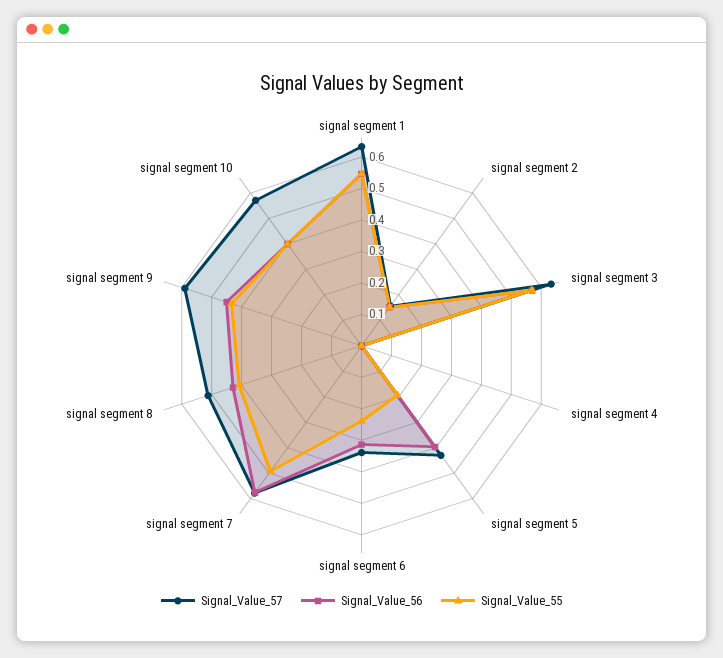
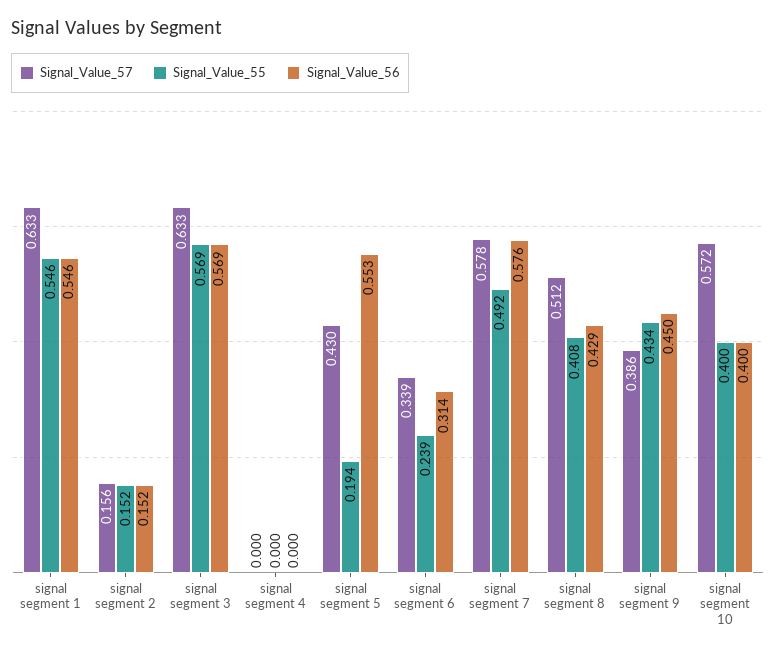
  {
    "Signal_Value_57": {
      "signal segment 1": 0.633,
      "signal segment 2": 0.156,
      "signal segment 3": 0.633,
      "signal segment 4": 0,
      "signal segment 5": 0.43,
      "signal segment 6": 0.339,
      "signal segment 7": 0.578,
      "signal segment 8": 0.512,
-     "signal segment 9": 0.6,
+     "signal segment 9": 0.386,
      "signal segment 10": 0.572
    },
    "Signal_Value_56": {
      "signal segment 1": 0.546,
      "signal segment 2": 0.152,
      "signal segment 3": 0.569,
      "signal segment 4": 0,
-     "signal segment 5": 0.4,
+     "signal segment 5": 0.553,
      "signal segment 6": 0.314,
      "signal segment 7": 0.576,
      "signal segment 8": 0.429,
      "signal segment 9": 0.45,
      "signal segment 10": 0.4
    },
    "Signal_Value_55": {
      "signal segment 1": 0.546,
      "signal segment 2": 0.152,
      "signal segment 3": 0.569,
      "signal segment 4": 0,
      "signal segment 5": 0.194,
      "signal segment 6": 0.239,
      "signal segment 7": 0.492,
      "signal segment 8": 0.408,
      "signal segment 9": 0.434,
      "signal segment 10": 0.4
    }
  }

